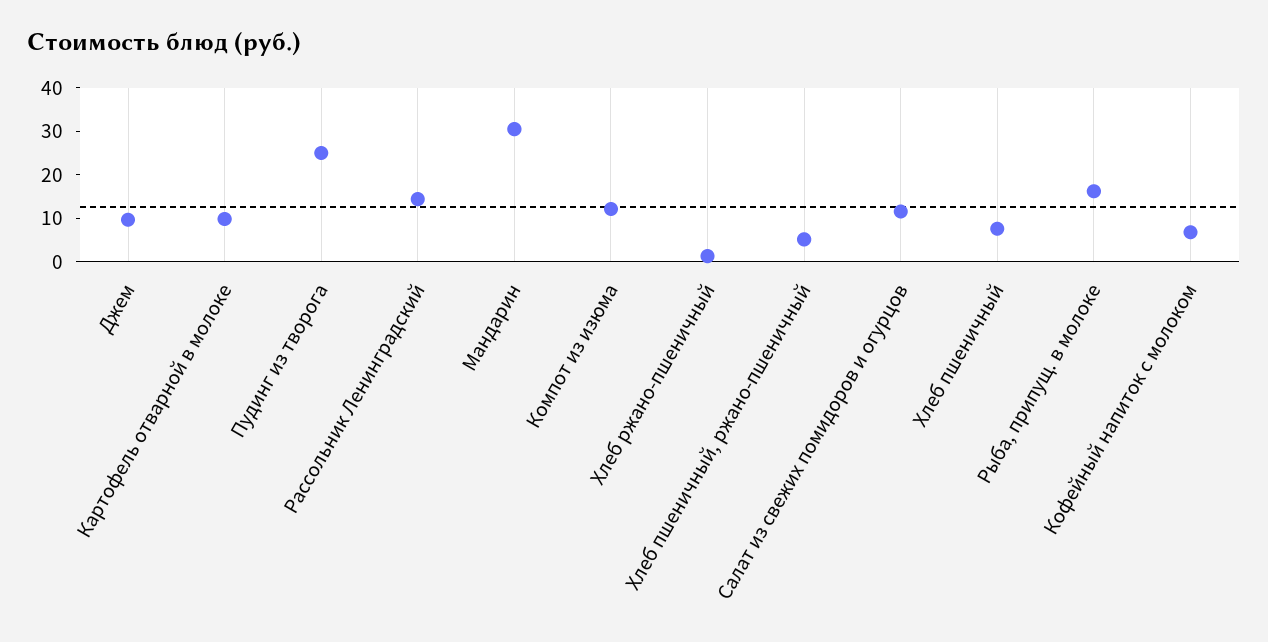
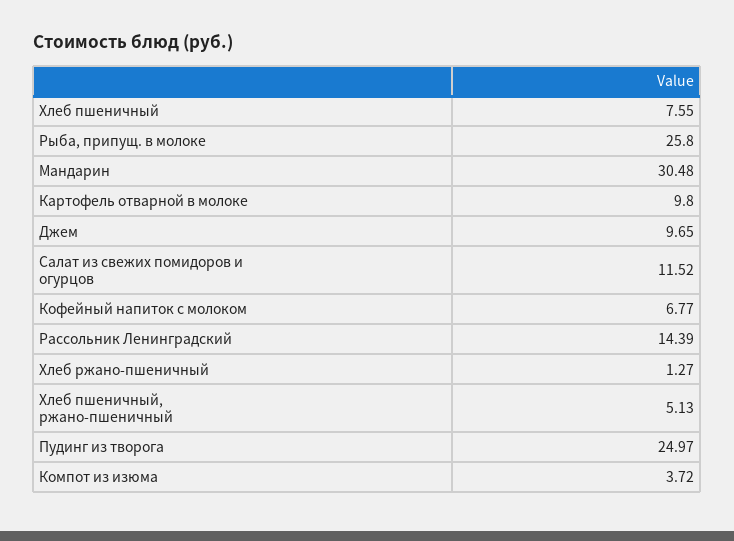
  {
    "Джем": 9.65,
    "Картофель отварной в молоке": 9.8,
    "Пудинг из творога": 24.97,
    "Рассольник Ленинградский": 14.39,
    "Мандарин": 30.48,
-   "Компот из изюма": 12,
+   "Компот из изюма": 3.72,
    "Хлеб ржано-пшеничный": 1.27,
    "Хлеб пшеничный, ржано-пшеничный": 5.13,
    "Салат из свежих помидоров и огурцов": 11.52,
    "Хлеб пшеничный": 7.55,
-   "Рыба, припущ. в молоке": 16,
+   "Рыба, припущ. в молоке": 25.8,
    "Кофейный напиток с молоком": 6.77
  }

